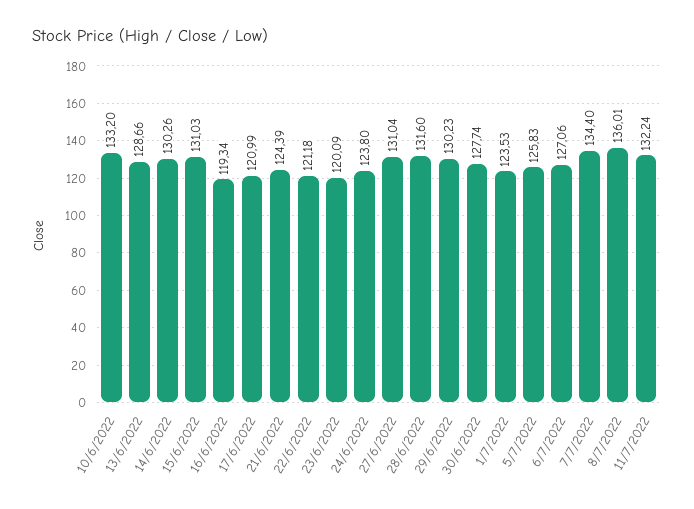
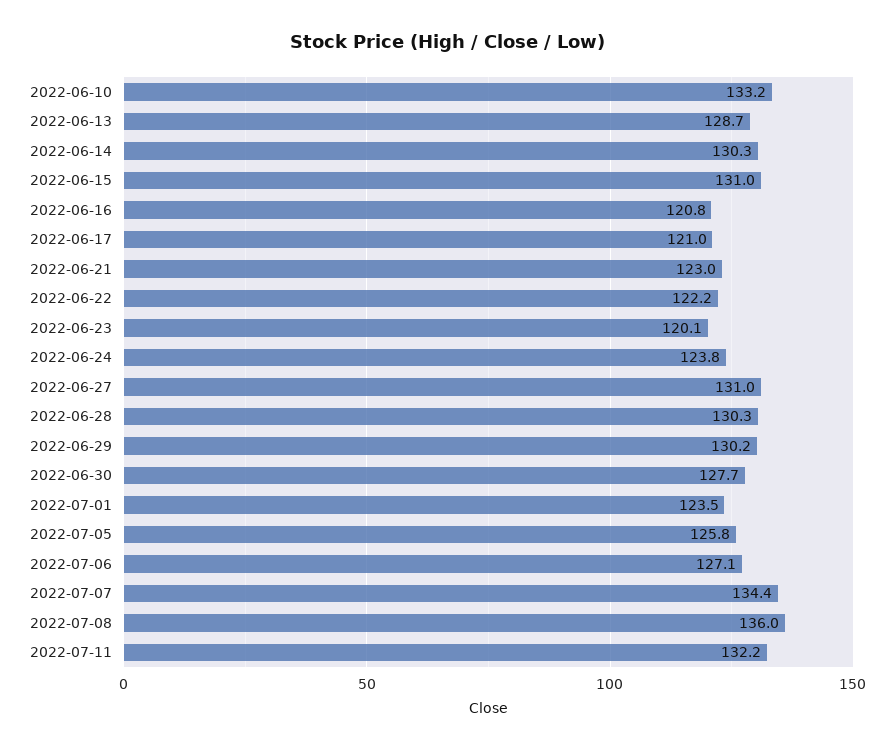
  {
    "10/6/2022": 133.2,
    "13/6/2022": 128.66,
    "14/6/2022": 130.26,
    "15/6/2022": 131.03,
-   "16/6/2022": 119.34,
+   "16/6/2022": 120.8,
    "17/6/2022": 120.99,
-   "21/6/2022": 124.39,
+   "21/6/2022": 123,
-   "22/6/2022": 121.18,
+   "22/6/2022": 122.2,
    "23/6/2022": 120.09,
    "24/6/2022": 123.8,
    "27/6/2022": 131.04,
-   "28/6/2022": 131.6,
+   "28/6/2022": 130.3,
    "29/6/2022": 130.23,
    "30/6/2022": 127.74,
    "1/7/2022": 123.53,
    "5/7/2022": 125.83,
    "6/7/2022": 127.06,
    "7/7/2022": 134.4,
    "8/7/2022": 136.01,
    "11/7/2022": 132.24
  }

